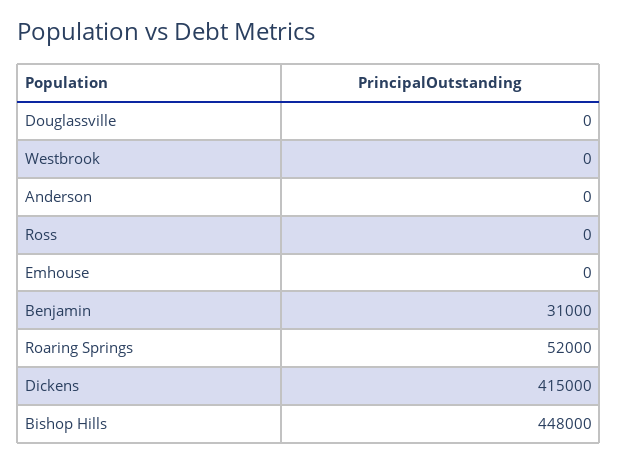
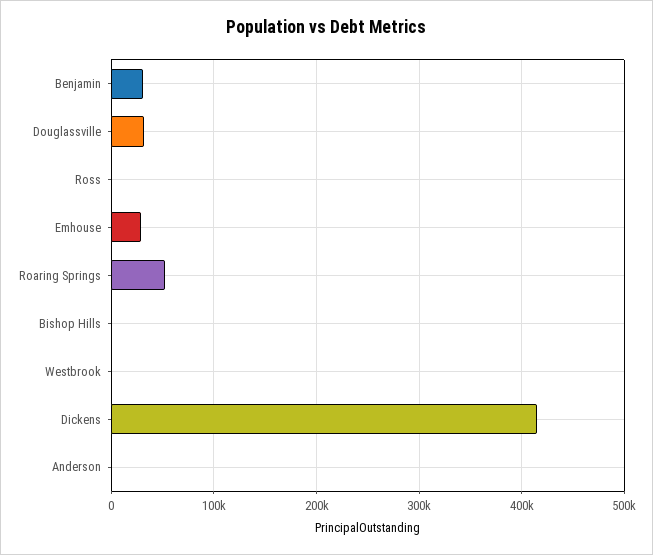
  {
-   "Douglassville": 0,
+   "Douglassville": 30000,
    "Westbrook": 0,
    "Anderson": 0,
    "Ross": 0,
-   "Emhouse": 0,
+   "Emhouse": 30000,
    "Benjamin": 31000,
    "Roaring Springs": 52000,
    "Dickens": 415000,
-   "Bishop Hills": 448000
+   "Bishop Hills": 0
  }

